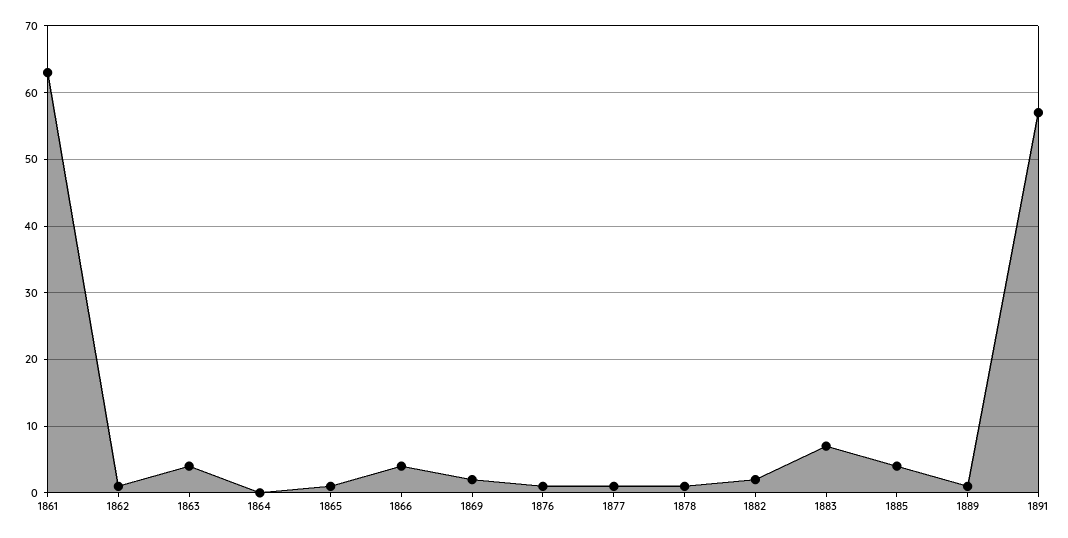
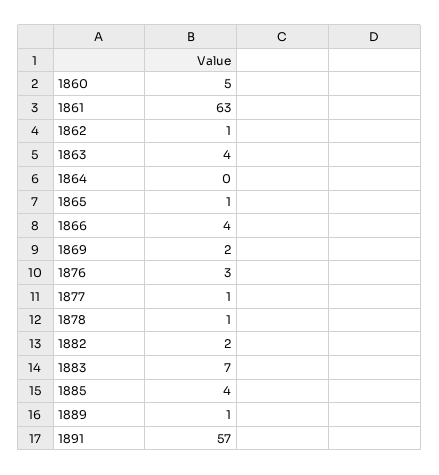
  {
    "1861": 63,
    "1862": 1,
    "1863": 4,
    "1864": 0,
    "1865": 1,
    "1866": 4,
    "1869": 2,
-   "1876": 1,
+   "1876": 3,
    "1877": 1,
    "1878": 1,
    "1882": 2,
    "1883": 7,
    "1885": 4,
    "1889": 1,
-   "1891": 57
+   "1891": 57,
+   "1860": 5
  }

